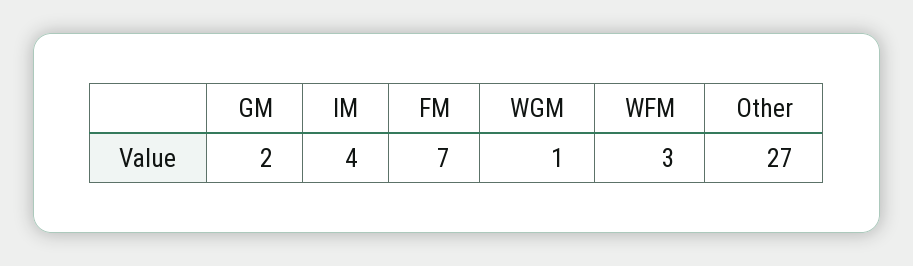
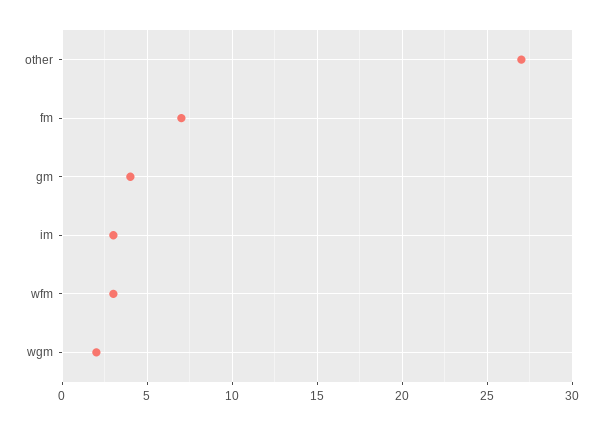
  {
-   "GM": 2,
+   "GM": 4,
-   "IM": 4,
+   "IM": 3,
    "FM": 7,
-   "WGM": 1,
+   "WGM": 2,
    "WFM": 3,
    "Other": 27
  }

